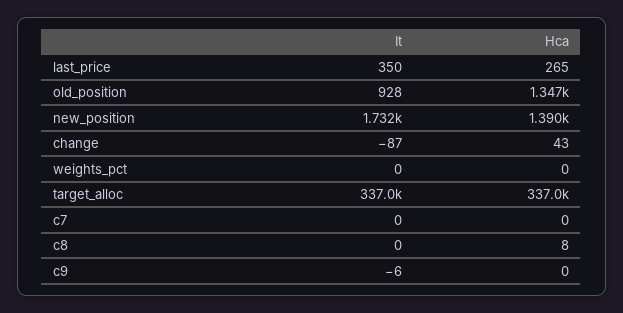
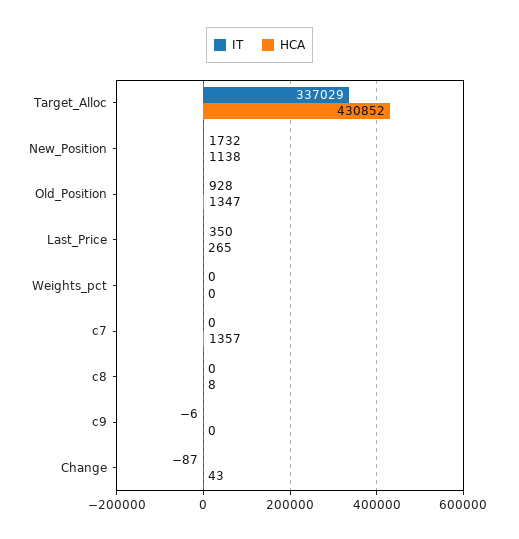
  {
    "It": {
      "last_price": 350,
      "old_position": 928,
      "new_position": 1732,
      "change": -87,
      "weights_pct": 0,
      "target_alloc": 337029,
      "c7": 0,
      "c8": 0,
      "c9": -6
    },
    "Hca": {
      "last_price": 265,
      "old_position": 1347,
-     "new_position": 1390,
+     "new_position": 1138,
      "change": 43,
      "weights_pct": 0,
-     "target_alloc": 337000,
+     "target_alloc": 430852,
-     "c7": 0,
+     "c7": 1357,
      "c8": 8,
      "c9": 0
    }
  }

